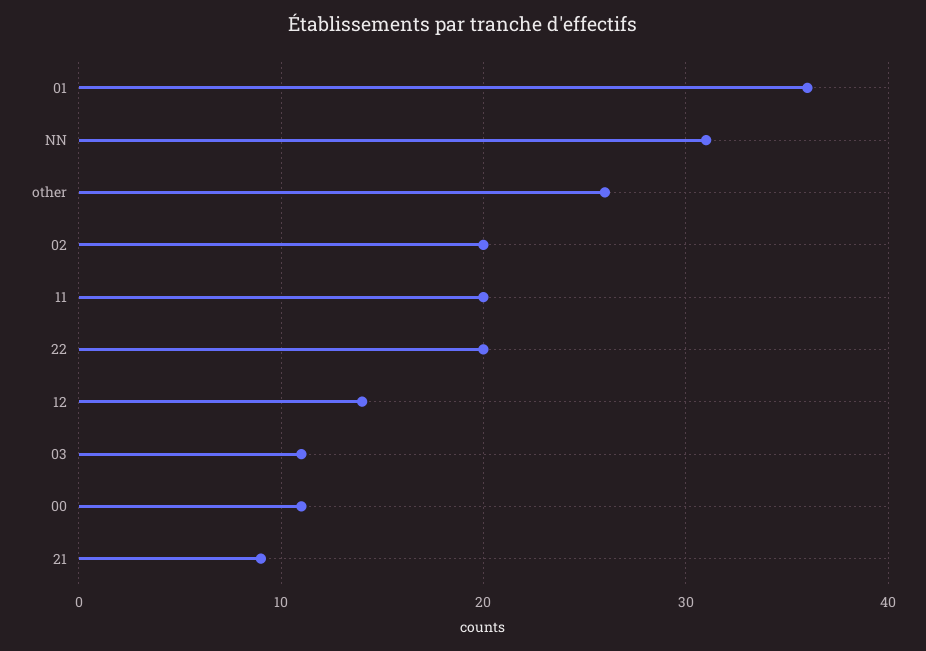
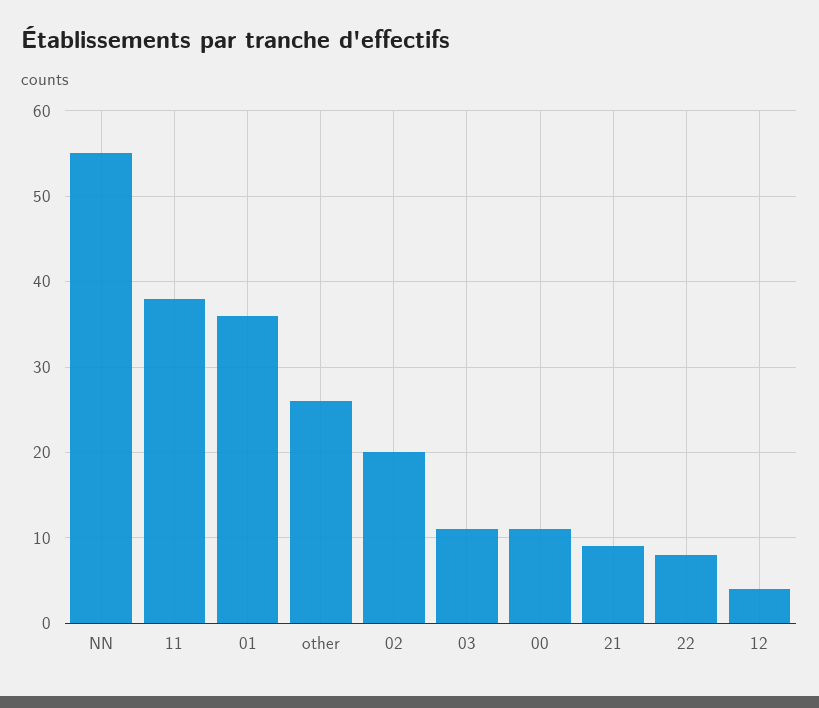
  {
    "01": 36,
-   "NN": 31,
+   "NN": 55,
    "other": 26,
    "02": 20,
-   "11": 20,
+   "11": 38,
-   "22": 20,
+   "22": 8,
-   "12": 14,
+   "12": 4,
    "03": 11,
    "00": 11,
    "21": 9
  }

